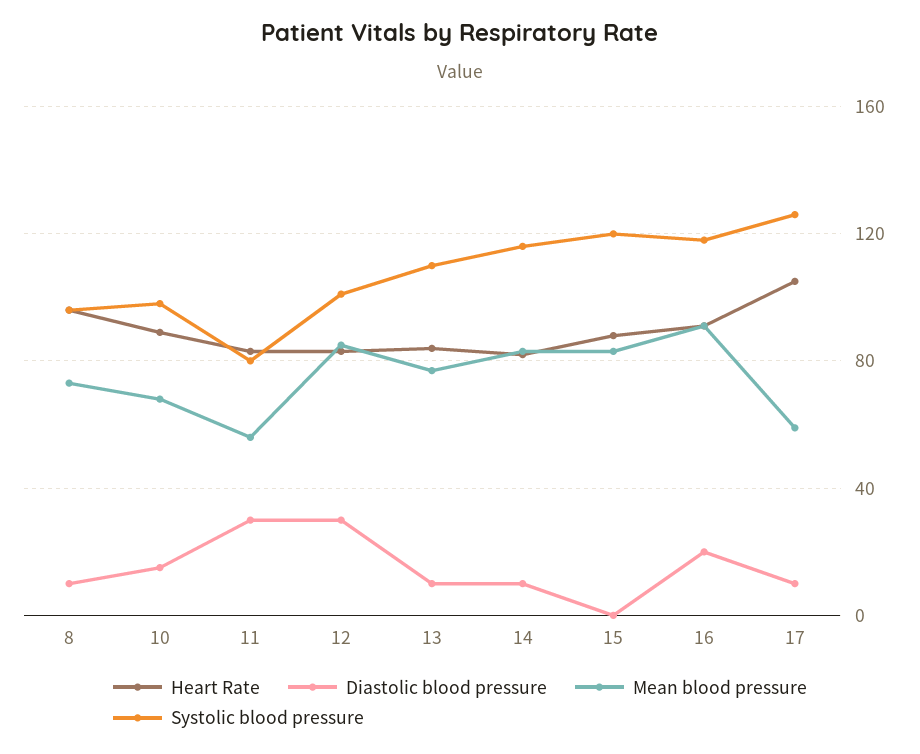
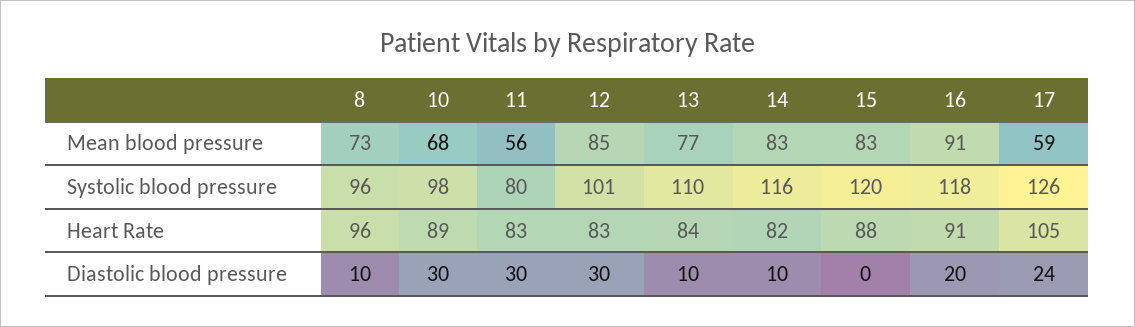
  {
    "Heart Rate": {
      "8": 96,
      "10": 89,
      "11": 83,
      "12": 83,
      "13": 84,
      "14": 82,
      "15": 88,
      "16": 91,
      "17": 105
    },
    "Diastolic blood pressure": {
      "8": 10,
-     "10": 15,
+     "10": 30,
      "11": 30,
      "12": 30,
      "13": 10,
      "14": 10,
      "15": 0,
      "16": 20,
-     "17": 10
+     "17": 24
    },
    "Mean blood pressure": {
      "8": 73,
      "10": 68,
      "11": 56,
      "12": 85,
      "13": 77,
      "14": 83,
      "15": 83,
      "16": 91,
      "17": 59
    },
    "Systolic blood pressure": {
      "8": 96,
      "10": 98,
      "11": 80,
      "12": 101,
      "13": 110,
      "14": 116,
      "15": 120,
      "16": 118,
      "17": 126
    }
  }

